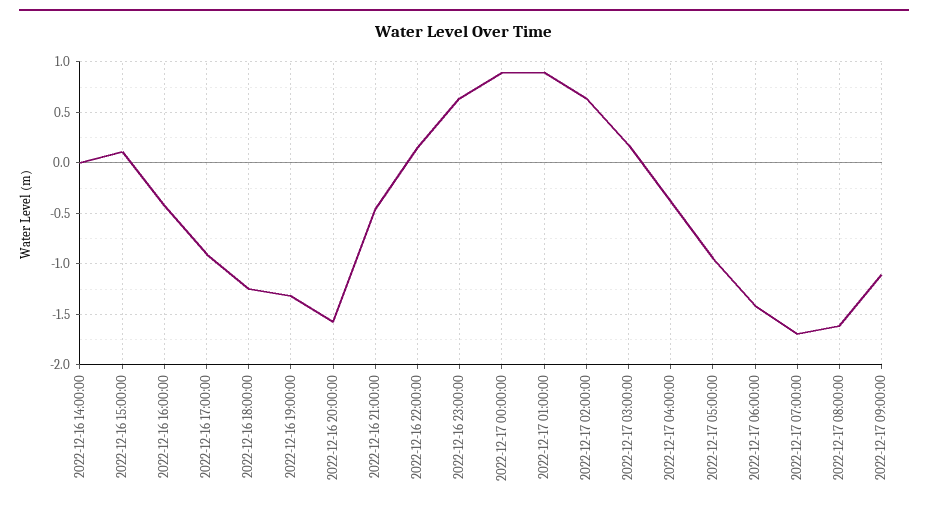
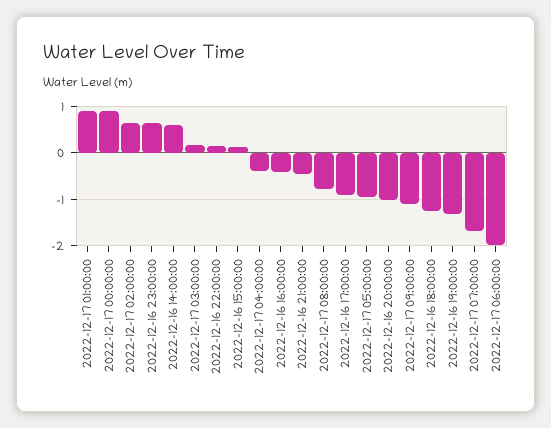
  {
-   "2022-12-16 14:00:00": 0,
+   "2022-12-16 14:00:00": 0.6,
    "2022-12-16 15:00:00": 0.1,
    "2022-12-16 16:00:00": -0.4,
    "2022-12-16 17:00:00": -0.9,
    "2022-12-16 18:00:00": -1.2,
    "2022-12-16 19:00:00": -1.3,
-   "2022-12-16 20:00:00": -1.6,
+   "2022-12-16 20:00:00": -1,
    "2022-12-16 21:00:00": -0.5,
    "2022-12-16 22:00:00": 0.1,
    "2022-12-16 23:00:00": 0.6,
    "2022-12-17 00:00:00": 0.9,
    "2022-12-17 01:00:00": 0.9,
    "2022-12-17 02:00:00": 0.6,
    "2022-12-17 03:00:00": 0.2,
    "2022-12-17 04:00:00": -0.4,
    "2022-12-17 05:00:00": -0.9,
-   "2022-12-17 06:00:00": -1.4,
+   "2022-12-17 06:00:00": -2,
    "2022-12-17 07:00:00": -1.7,
-   "2022-12-17 08:00:00": -1.6,
+   "2022-12-17 08:00:00": -0.8,
    "2022-12-17 09:00:00": -1.1
  }

